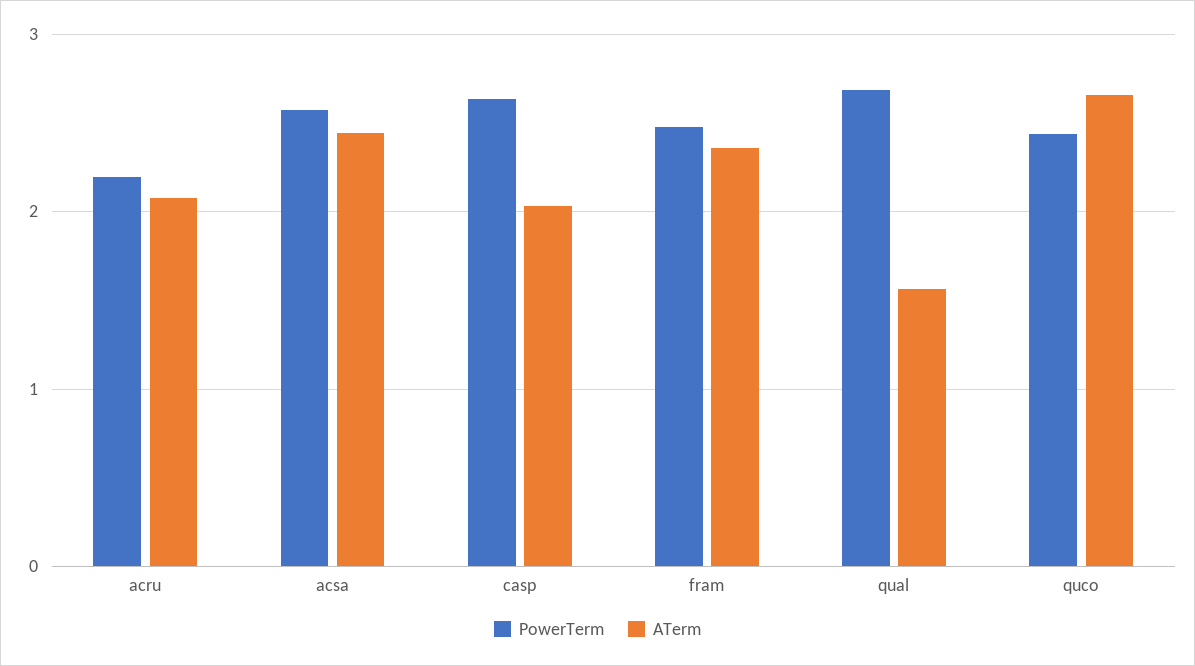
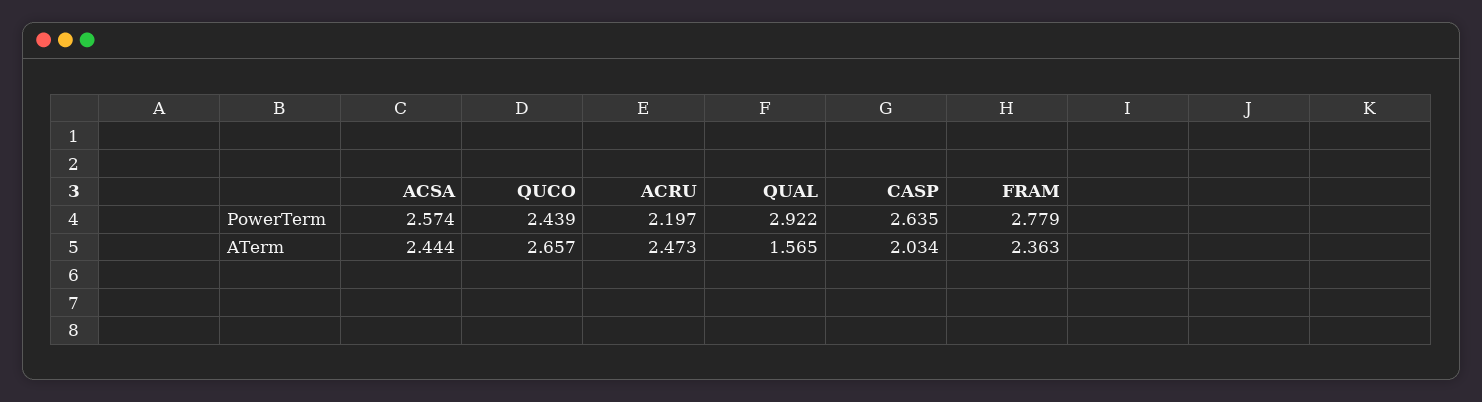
  {
    "PowerTerm": {
      "acru": 2.197,
      "acsa": 2.574,
      "casp": 2.635,
-     "fram": 2.5,
+     "fram": 2.779,
-     "qual": 2.7,
+     "qual": 2.922,
      "quco": 2.439
    },
    "ATerm": {
-     "acru": 2.1,
+     "acru": 2.473,
      "acsa": 2.444,
      "casp": 2.034,
      "fram": 2.363,
      "qual": 1.565,
      "quco": 2.657
    }
  }

